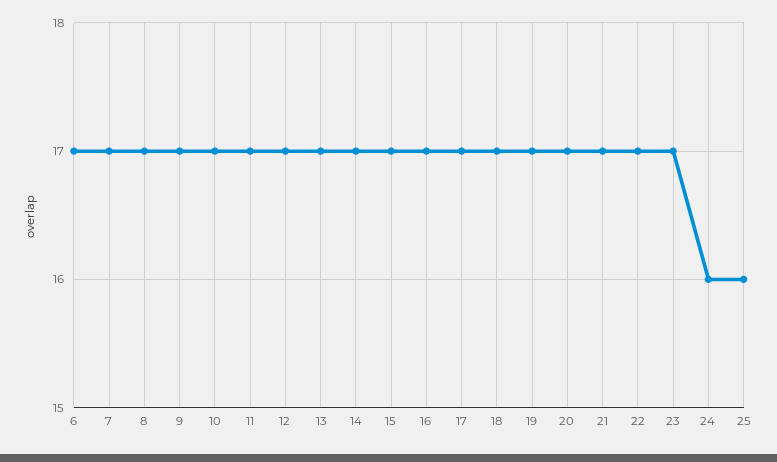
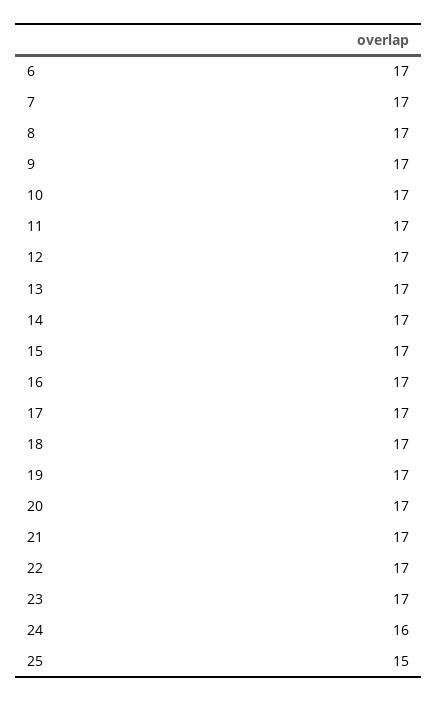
  {
    "6": 17,
    "7": 17,
    "8": 17,
    "9": 17,
    "10": 17,
    "11": 17,
    "12": 17,
    "13": 17,
    "14": 17,
    "15": 17,
    "16": 17,
    "17": 17,
    "18": 17,
    "19": 17,
    "20": 17,
    "21": 17,
    "22": 17,
    "23": 17,
    "24": 16,
-   "25": 16
+   "25": 15
  }

